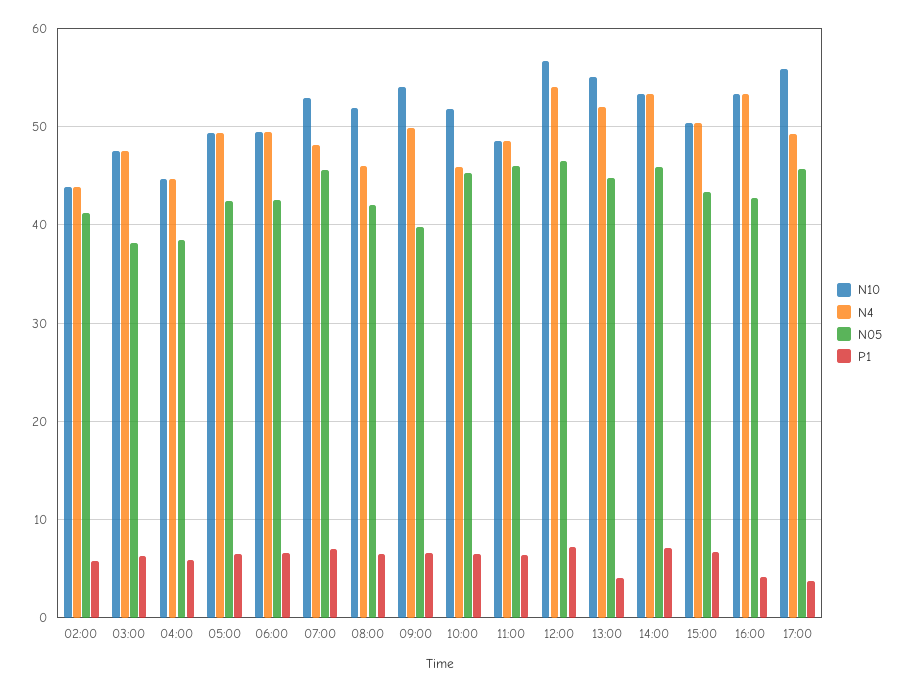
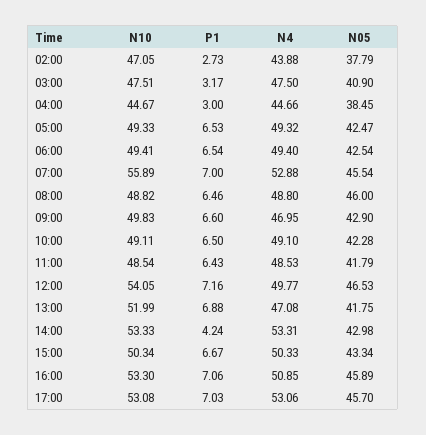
  {
    "N10": {
-     "02:00": 44,
+     "02:00": 47.05,
      "03:00": 47.51,
      "04:00": 44.67,
      "05:00": 49.33,
      "06:00": 49.41,
-     "07:00": 53,
+     "07:00": 55.89,
-     "08:00": 52,
+     "08:00": 48.82,
-     "09:00": 54,
+     "09:00": 49.83,
-     "10:00": 52,
+     "10:00": 49.11,
      "11:00": 48.54,
-     "12:00": 57,
+     "12:00": 54.05,
-     "13:00": 55,
+     "13:00": 51.99,
      "14:00": 53.33,
      "15:00": 50.34,
      "16:00": 53.3,
-     "17:00": 56
+     "17:00": 53.08
    },
    "N4": {
      "02:00": 43.88,
      "03:00": 47.5,
      "04:00": 44.66,
      "05:00": 49.32,
      "06:00": 49.4,
-     "07:00": 48,
+     "07:00": 52.88,
-     "08:00": 46,
+     "08:00": 48.8,
-     "09:00": 50,
+     "09:00": 46.95,
-     "10:00": 46,
+     "10:00": 49.1,
      "11:00": 48.53,
-     "12:00": 54,
+     "12:00": 49.77,
-     "13:00": 52,
+     "13:00": 47.08,
      "14:00": 53.31,
      "15:00": 50.33,
-     "16:00": 53,
+     "16:00": 50.85,
-     "17:00": 49
+     "17:00": 53.06
    },
    "N05": {
-     "02:00": 41,
+     "02:00": 37.79,
-     "03:00": 38,
+     "03:00": 40.9,
      "04:00": 38.45,
      "05:00": 42.47,
      "06:00": 42.54,
      "07:00": 45.54,
-     "08:00": 42,
+     "08:00": 46,
-     "09:00": 40,
+     "09:00": 42.9,
-     "10:00": 45,
+     "10:00": 42.28,
-     "11:00": 46,
+     "11:00": 41.79,
      "12:00": 46.53,
-     "13:00": 45,
+     "13:00": 41.75,
-     "14:00": 46,
+     "14:00": 42.98,
      "15:00": 43.34,
-     "16:00": 43,
+     "16:00": 45.89,
      "17:00": 45.7
    },
    "P1": {
-     "02:00": 6,
+     "02:00": 2.73,
-     "03:00": 6,
+     "03:00": 3.17,
-     "04:00": 6,
+     "04:00": 3,
      "05:00": 6.53,
      "06:00": 6.54,
      "07:00": 7,
      "08:00": 6.46,
      "09:00": 6.6,
      "10:00": 6.5,
      "11:00": 6.43,
      "12:00": 7.16,
-     "13:00": 4,
+     "13:00": 6.88,
-     "14:00": 7,
+     "14:00": 4.24,
      "15:00": 6.67,
-     "16:00": 4,
+     "16:00": 7.06,
-     "17:00": 4
+     "17:00": 7.03
    }
  }

